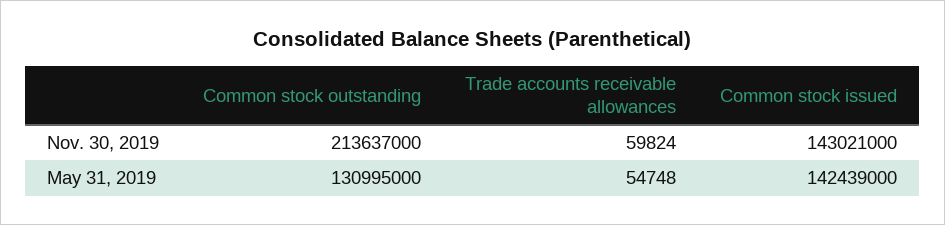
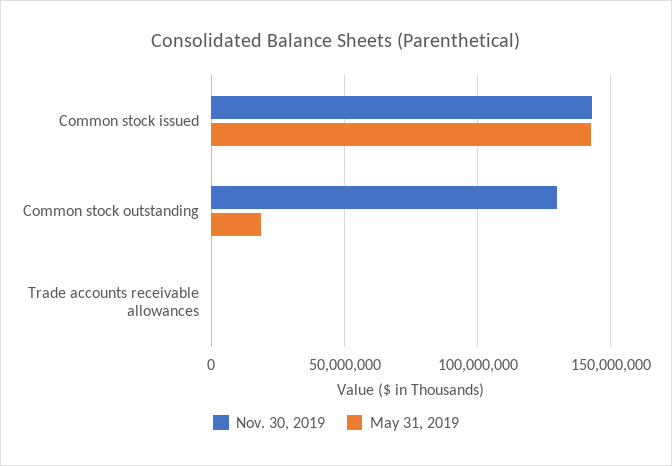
  {
    "Nov. 30, 2019": {
-     "Common stock outstanding": 213637000,
+     "Common stock outstanding": 130000000,
      "Trade accounts receivable allowances": 59824,
      "Common stock issued": 143021000
    },
    "May 31, 2019": {
-     "Common stock outstanding": 130995000,
+     "Common stock outstanding": 20000000,
      "Trade accounts receivable allowances": 54748,
      "Common stock issued": 142439000
    }
  }

